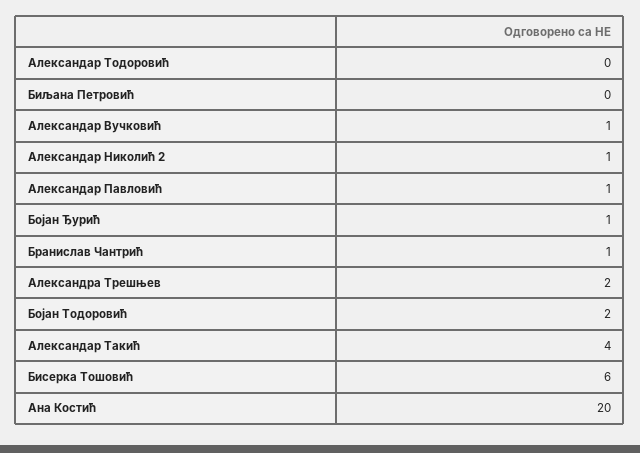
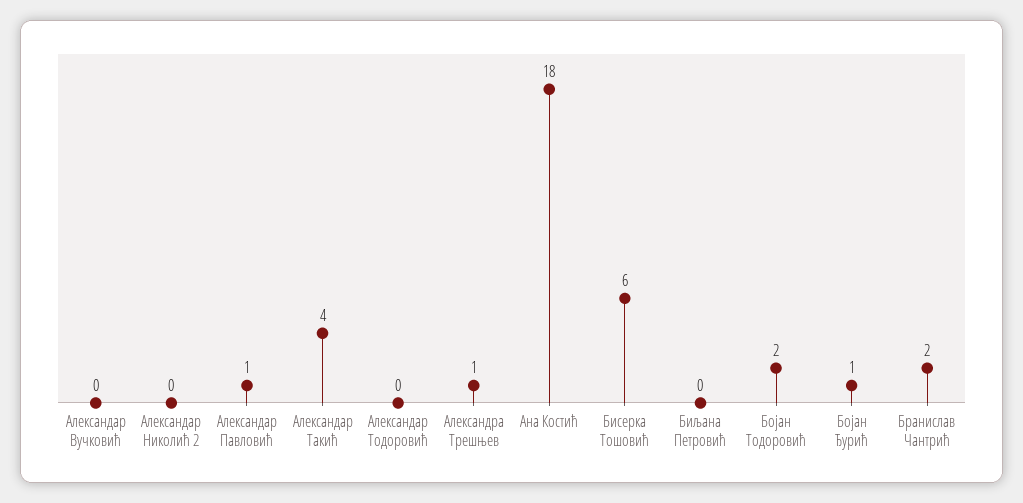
  {
    "Александар Тодоровић": 0,
    "Биљана Петровић": 0,
-   "Александар Вучковић": 1,
+   "Александар Вучковић": 0,
-   "Александар Николић 2": 1,
+   "Александар Николић 2": 0,
    "Александар Павловић": 1,
    "Бојан Ђурић": 1,
-   "Бранислав Чантрић": 1,
+   "Бранислав Чантрић": 2,
-   "Александра Трешњев": 2,
+   "Александра Трешњев": 1,
    "Бојан Тодоровић": 2,
    "Александар Такић": 4,
    "Бисерка Тошовић": 6,
-   "Ана Костић": 20
+   "Ана Костић": 18
  }

